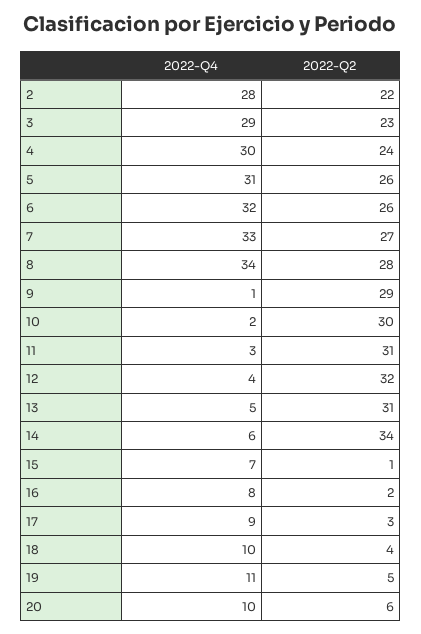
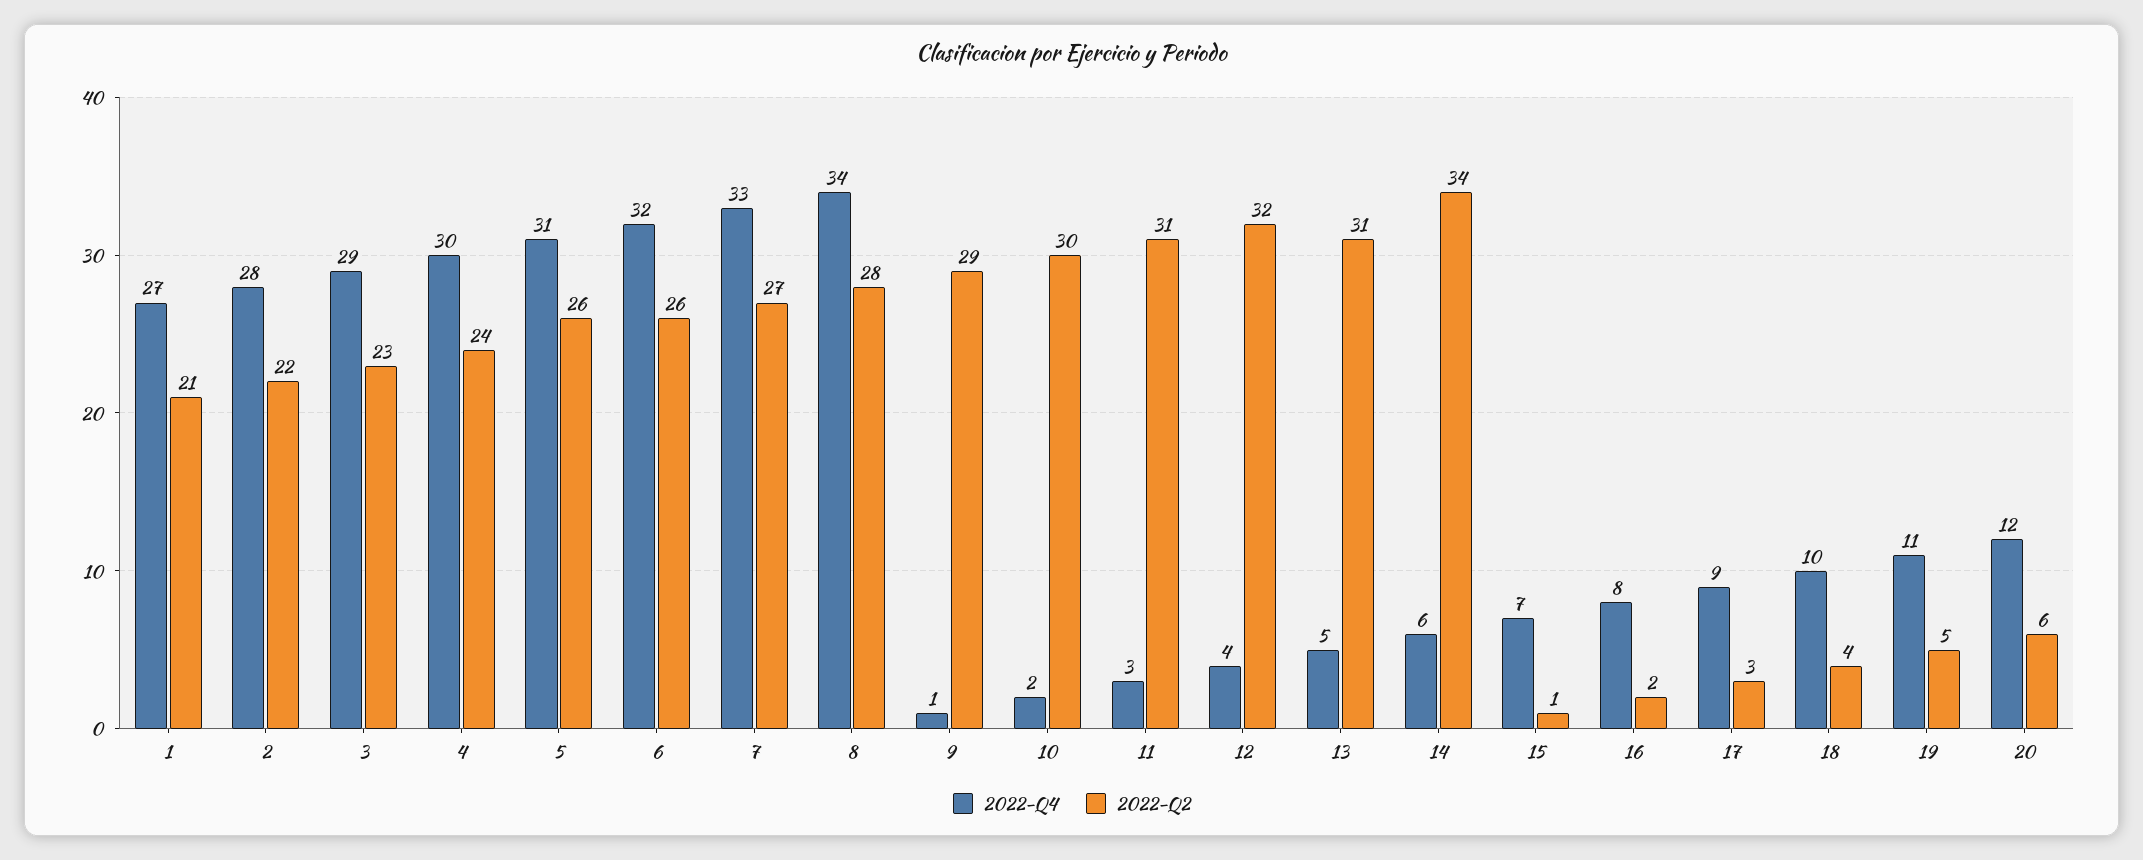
  {
    "2022-Q4": {
      "2": 28,
      "3": 29,
      "4": 30,
      "5": 31,
      "6": 32,
      "7": 33,
      "8": 34,
      "9": 1,
      "10": 2,
      "11": 3,
      "12": 4,
      "13": 5,
      "14": 6,
      "15": 7,
      "16": 8,
      "17": 9,
      "18": 10,
      "19": 11,
-     "20": 10
+     "20": 12,
+     "1": 27
    },
    "2022-Q2": {
      "2": 22,
      "3": 23,
      "4": 24,
      "5": 26,
      "6": 26,
      "7": 27,
      "8": 28,
      "9": 29,
      "10": 30,
      "11": 31,
      "12": 32,
      "13": 31,
      "14": 34,
      "15": 1,
      "16": 2,
      "17": 3,
      "18": 4,
      "19": 5,
-     "20": 6
+     "20": 6,
+     "1": 21
    }
  }

